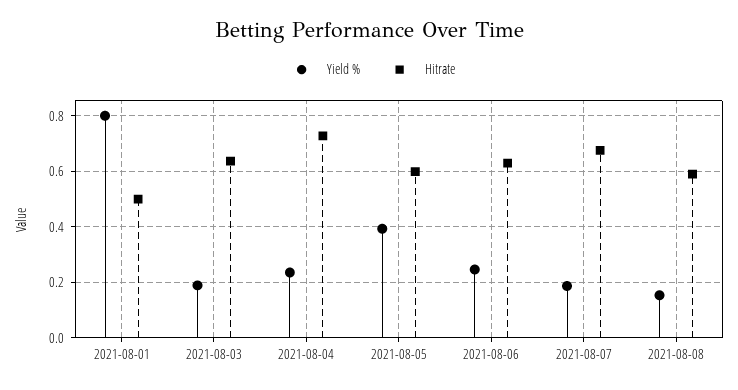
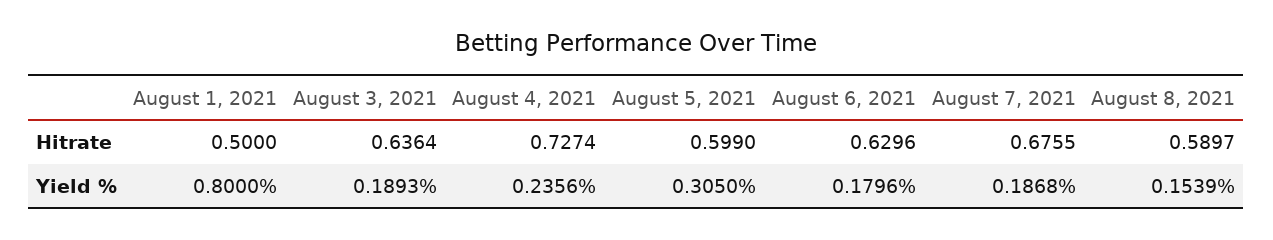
  {
    "Yield %": {
      "2021-08-01": 0.8,
      "2021-08-03": 0.1893,
      "2021-08-04": 0.2356,
-     "2021-08-05": 0.4,
+     "2021-08-05": 0.305,
-     "2021-08-06": 0.25,
+     "2021-08-06": 0.1796,
      "2021-08-07": 0.1868,
      "2021-08-08": 0.1539
    },
    "Hitrate": {
      "2021-08-01": 0.5,
      "2021-08-03": 0.6364,
      "2021-08-04": 0.7274,
      "2021-08-05": 0.599,
      "2021-08-06": 0.6296,
      "2021-08-07": 0.6755,
      "2021-08-08": 0.5897
    }
  }

